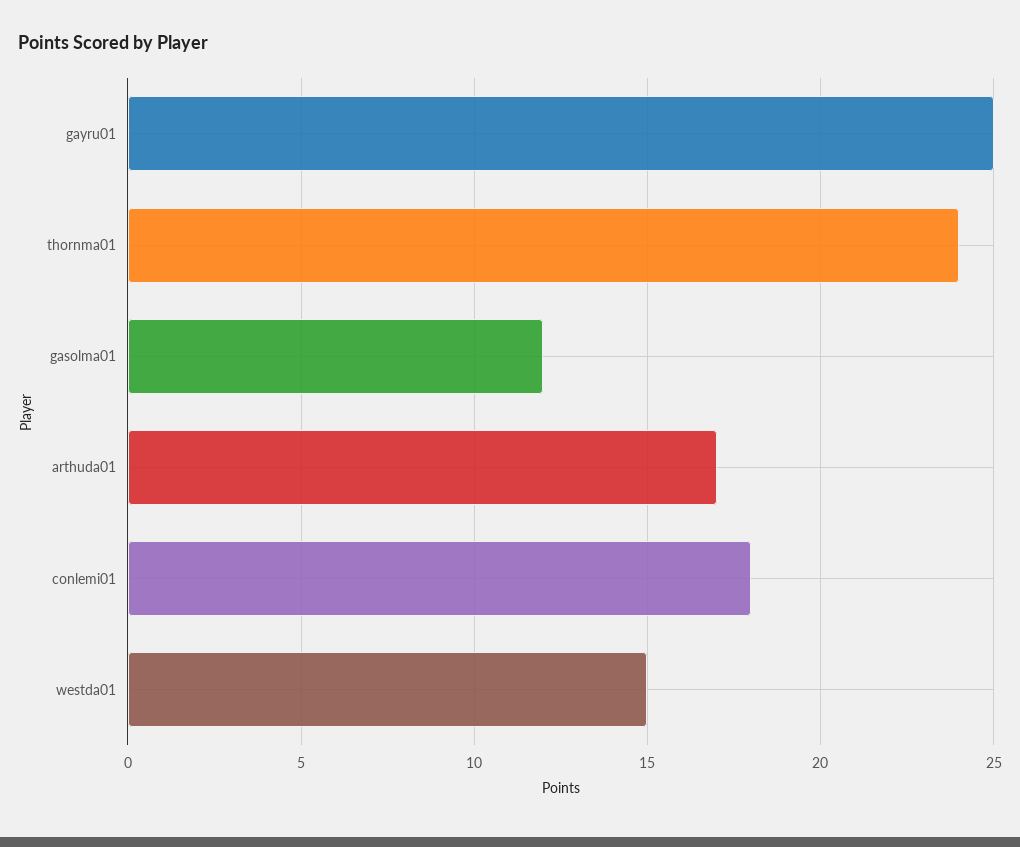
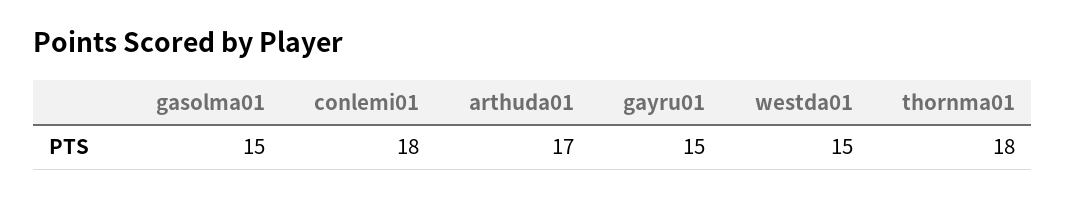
  {
-   "gayru01": 25,
+   "gayru01": 15,
-   "thornma01": 24,
+   "thornma01": 18,
-   "gasolma01": 12,
+   "gasolma01": 15,
    "arthuda01": 17,
    "conlemi01": 18,
    "westda01": 15
  }

